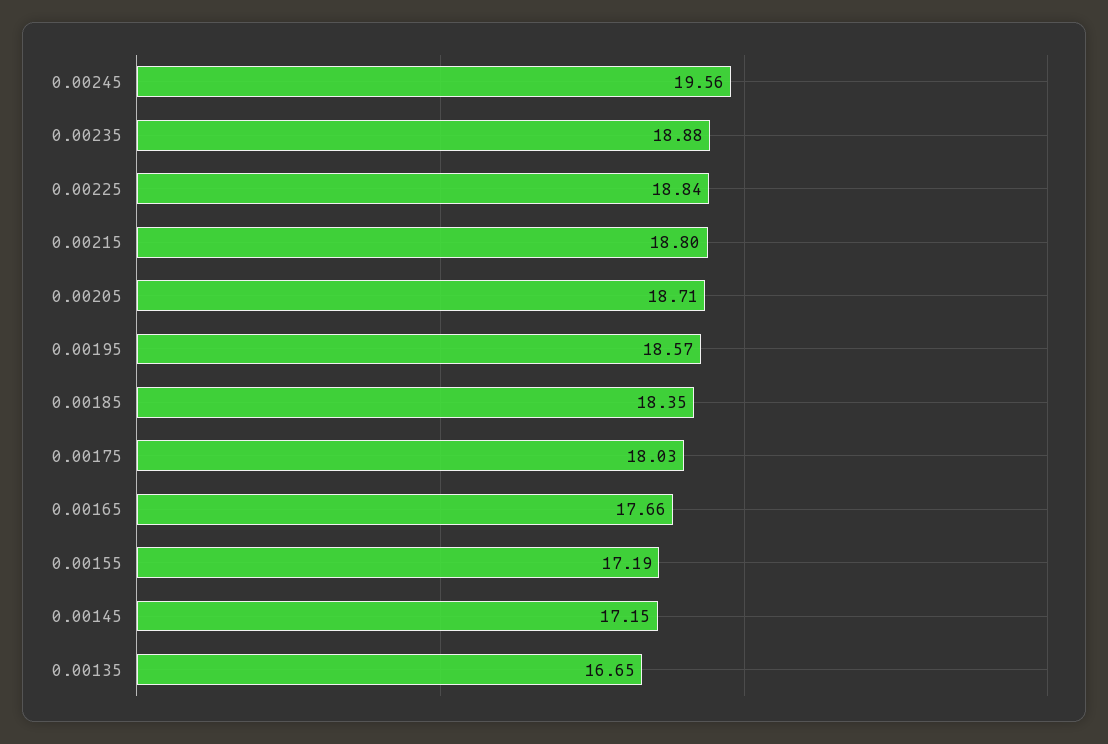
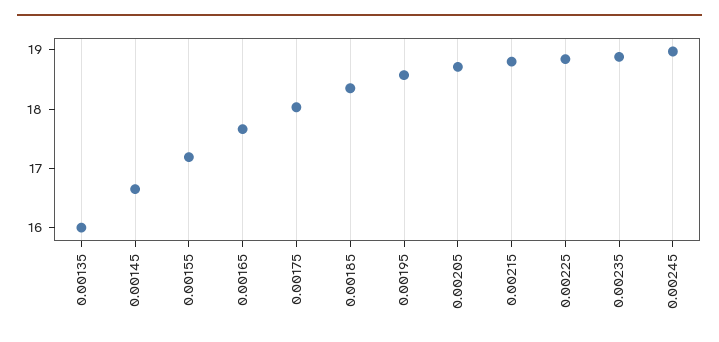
  {
-   "0.00245": 19.56,
+   "0.00245": 19,
    "0.00235": 18.88,
    "0.00225": 18.84,
    "0.00215": 18.8,
    "0.00205": 18.71,
    "0.00195": 18.57,
    "0.00185": 18.35,
    "0.00175": 18.03,
    "0.00165": 17.66,
    "0.00155": 17.19,
-   "0.00145": 17.15,
+   "0.00145": 16.6,
-   "0.00135": 16.65
+   "0.00135": 16
  }

